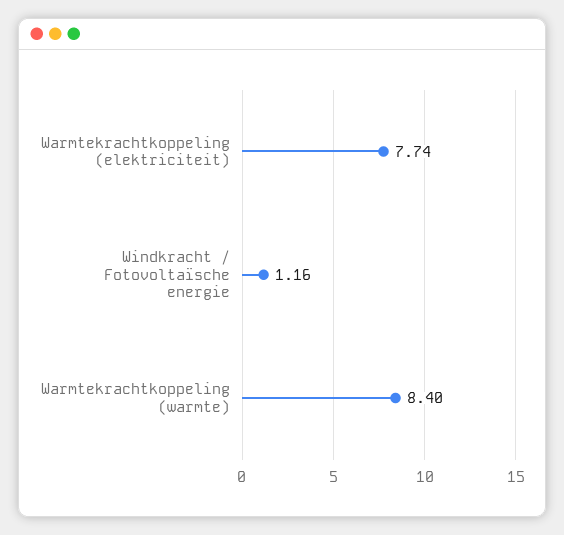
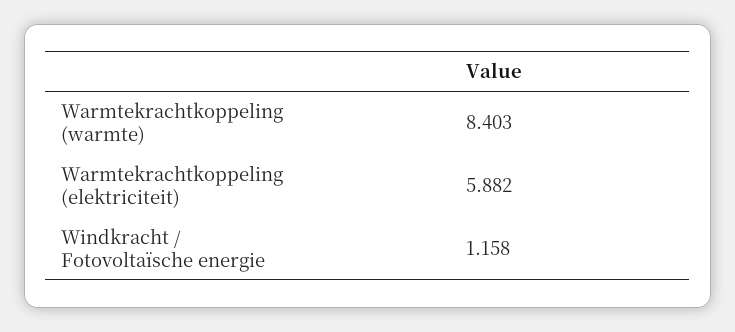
  {
-   "Warmtekrachtkoppeling (elektriciteit)": 7.74,
+   "Warmtekrachtkoppeling (elektriciteit)": 5.882,
    "Windkracht / Fotovoltaïsche energie": 1.158,
    "Warmtekrachtkoppeling (warmte)": 8.403
  }

